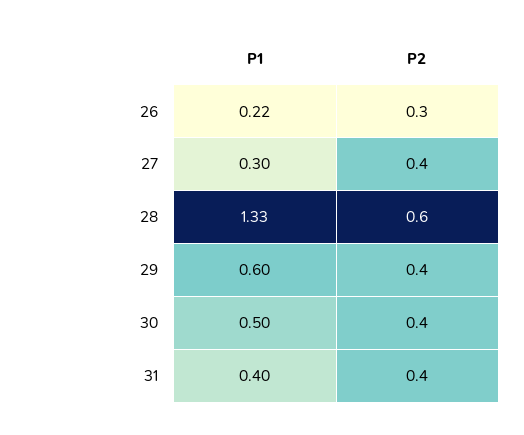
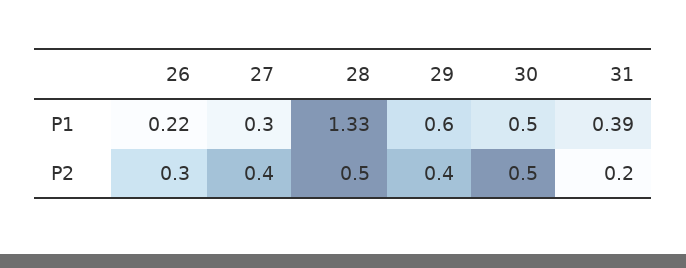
  {
    "P1": {
      "26": 0.22,
      "27": 0.3,
      "28": 1.33,
      "29": 0.6,
      "30": 0.5,
-     "31": 0.4
+     "31": 0.39
    },
    "P2": {
      "26": 0.3,
      "27": 0.4,
-     "28": 0.6,
+     "28": 0.5,
      "29": 0.4,
-     "30": 0.4,
+     "30": 0.5,
-     "31": 0.4
+     "31": 0.2
    }
  }

